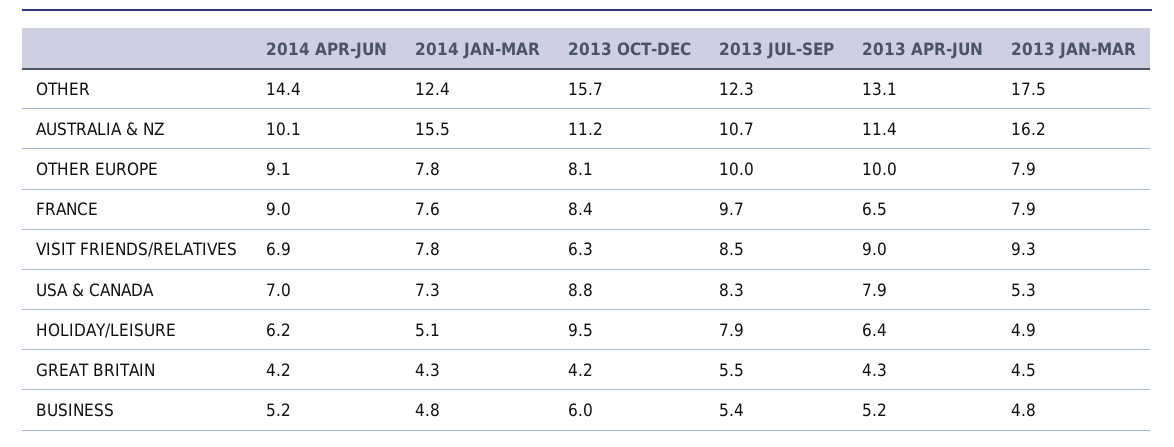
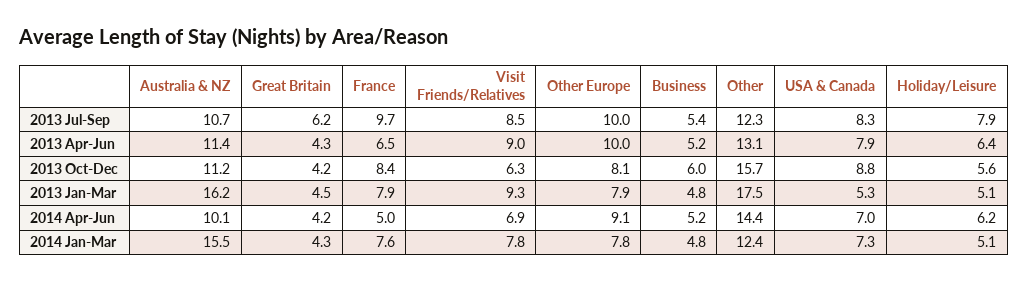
  {
    "2014 APR-JUN": {
      "OTHER": 14.4,
      "AUSTRALIA & NZ": 10.1,
      "OTHER EUROPE": 9.1,
-     "FRANCE": 9,
+     "FRANCE": 5,
      "VISIT FRIENDS/RELATIVES": 6.9,
      "USA & CANADA": 7,
      "HOLIDAY/LEISURE": 6.2,
      "GREAT BRITAIN": 4.2,
      "BUSINESS": 5.2
    },
    "2014 JAN-MAR": {
      "OTHER": 12.4,
      "AUSTRALIA & NZ": 15.5,
      "OTHER EUROPE": 7.8,
      "FRANCE": 7.6,
      "VISIT FRIENDS/RELATIVES": 7.8,
      "USA & CANADA": 7.3,
      "HOLIDAY/LEISURE": 5.1,
      "GREAT BRITAIN": 4.3,
      "BUSINESS": 4.8
    },
    "2013 OCT-DEC": {
      "OTHER": 15.7,
      "AUSTRALIA & NZ": 11.2,
      "OTHER EUROPE": 8.1,
      "FRANCE": 8.4,
      "VISIT FRIENDS/RELATIVES": 6.3,
      "USA & CANADA": 8.8,
-     "HOLIDAY/LEISURE": 9.5,
+     "HOLIDAY/LEISURE": 5.6,
      "GREAT BRITAIN": 4.2,
      "BUSINESS": 6
    },
    "2013 JUL-SEP": {
      "OTHER": 12.3,
      "AUSTRALIA & NZ": 10.7,
      "OTHER EUROPE": 10,
      "FRANCE": 9.7,
      "VISIT FRIENDS/RELATIVES": 8.5,
      "USA & CANADA": 8.3,
      "HOLIDAY/LEISURE": 7.9,
-     "GREAT BRITAIN": 5.5,
+     "GREAT BRITAIN": 6.2,
      "BUSINESS": 5.4
    },
    "2013 APR-JUN": {
      "OTHER": 13.1,
      "AUSTRALIA & NZ": 11.4,
      "OTHER EUROPE": 10,
      "FRANCE": 6.5,
      "VISIT FRIENDS/RELATIVES": 9,
      "USA & CANADA": 7.9,
      "HOLIDAY/LEISURE": 6.4,
      "GREAT BRITAIN": 4.3,
      "BUSINESS": 5.2
    },
    "2013 JAN-MAR": {
      "OTHER": 17.5,
      "AUSTRALIA & NZ": 16.2,
      "OTHER EUROPE": 7.9,
      "FRANCE": 7.9,
      "VISIT FRIENDS/RELATIVES": 9.3,
      "USA & CANADA": 5.3,
-     "HOLIDAY/LEISURE": 4.9,
+     "HOLIDAY/LEISURE": 5.1,
      "GREAT BRITAIN": 4.5,
      "BUSINESS": 4.8
    }
  }

